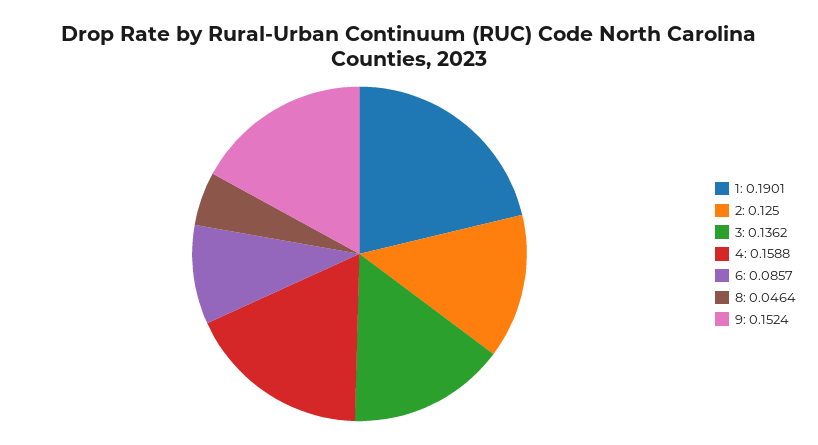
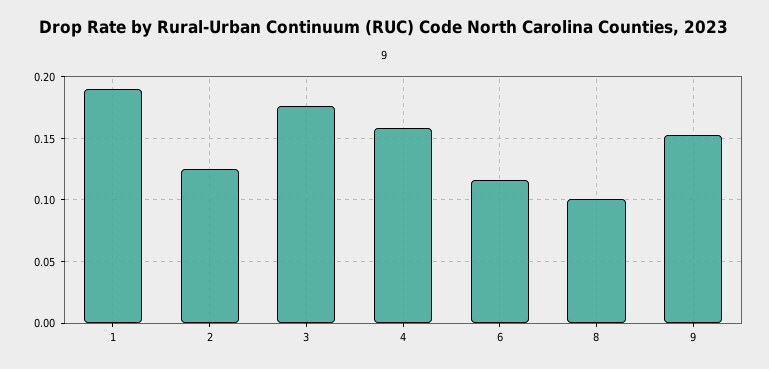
  {
    "1": 0.1901,
    "2": 0.125,
-   "3": 0.1362,
+   "3": 0.175,
    "4": 0.1588,
-   "6": 0.0857,
+   "6": 0.115,
-   "8": 0.0464,
+   "8": 0.1,
    "9": 0.1524
  }

